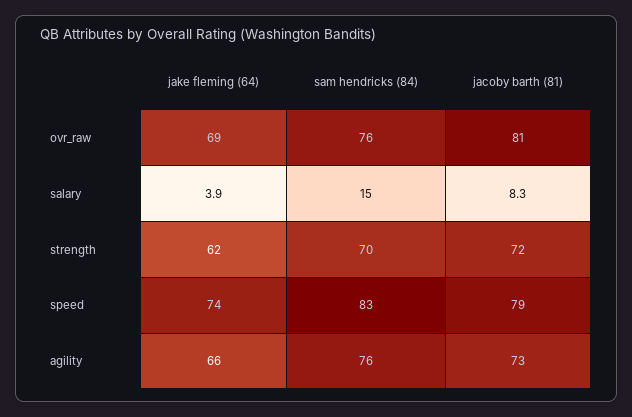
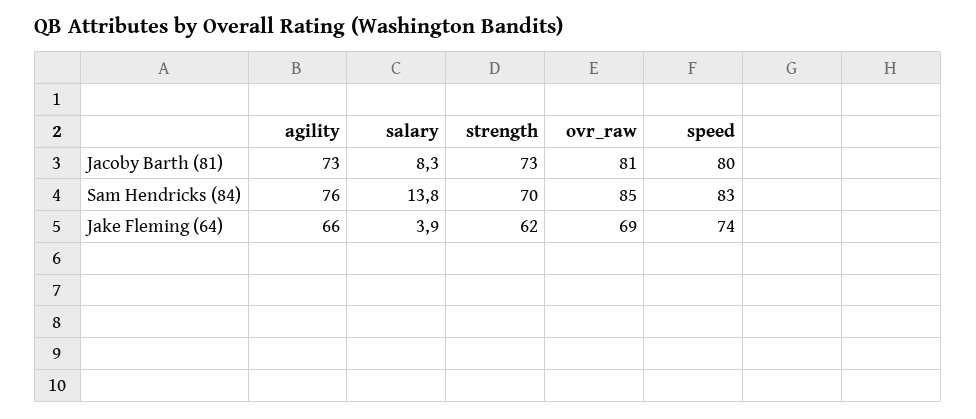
  {
    "jake fleming (64)": {
      "ovr_raw": 69,
      "salary": 3.9,
      "strength": 62,
      "speed": 74,
      "agility": 66
    },
    "sam hendricks (84)": {
-     "ovr_raw": 76,
+     "ovr_raw": 85,
-     "salary": 15,
+     "salary": 13.8,
      "strength": 70,
      "speed": 83,
      "agility": 76
    },
    "jacoby barth (81)": {
      "ovr_raw": 81,
      "salary": 8.3,
-     "strength": 72,
+     "strength": 73,
-     "speed": 79,
+     "speed": 80,
      "agility": 73
    }
  }

